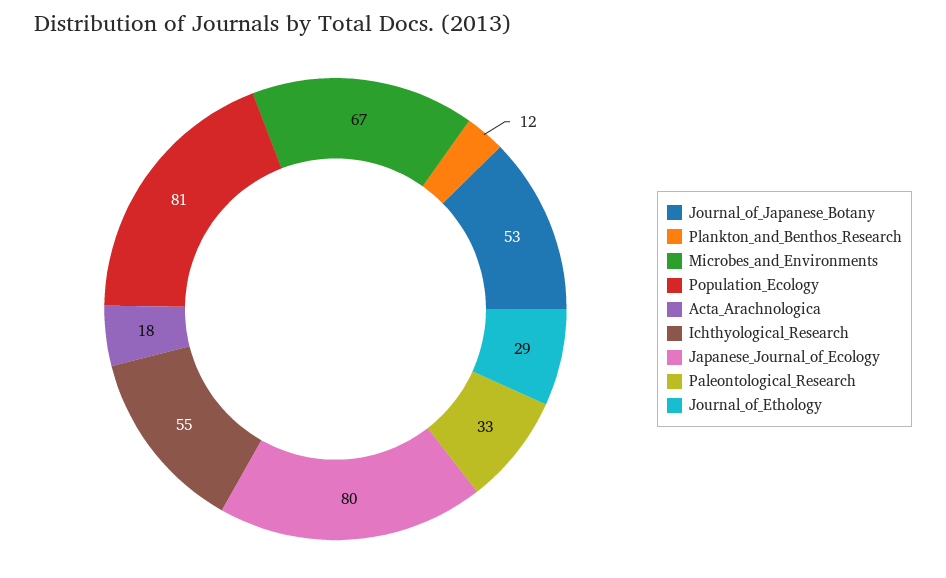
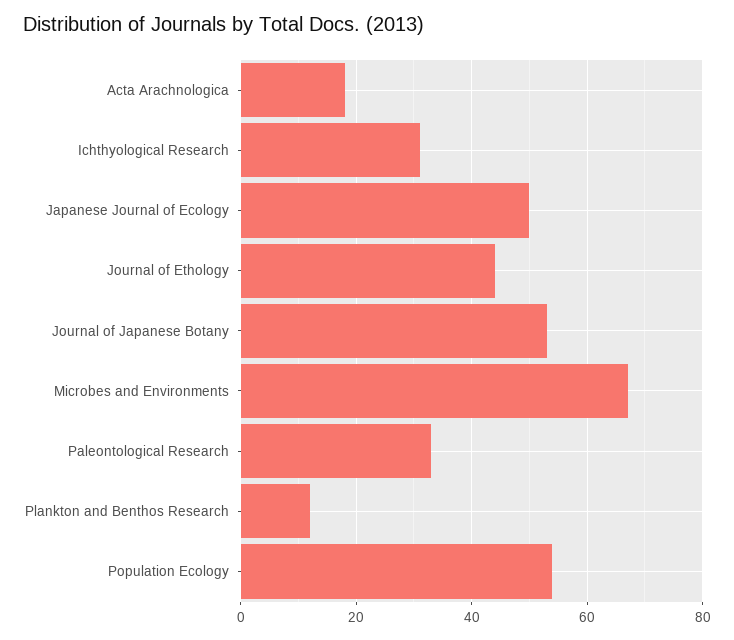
  {
    "Journal_of_Japanese_Botany": 53,
    "Plankton_and_Benthos_Research": 12,
    "Microbes_and_Environments": 67,
-   "Population_Ecology": 81,
+   "Population_Ecology": 55,
    "Acta_Arachnologica": 18,
-   "Ichthyological_Research": 55,
+   "Ichthyological_Research": 30,
-   "Japanese_Journal_of_Ecology": 80,
+   "Japanese_Journal_of_Ecology": 50,
    "Paleontological_Research": 33,
-   "Journal_of_Ethology": 29
+   "Journal_of_Ethology": 45
  }

